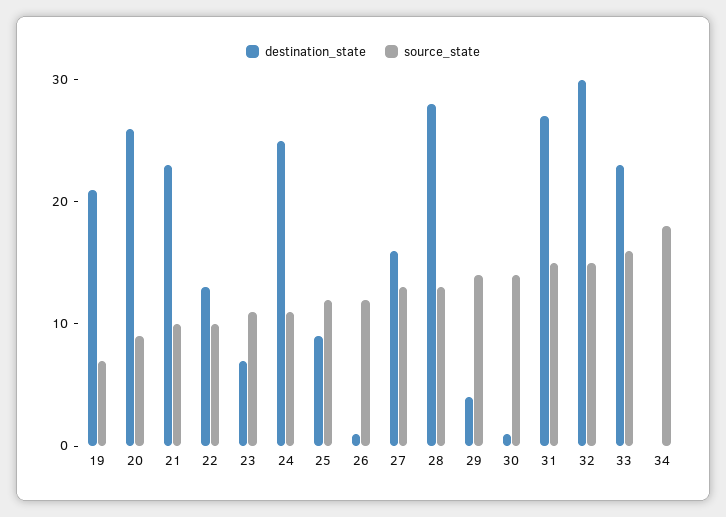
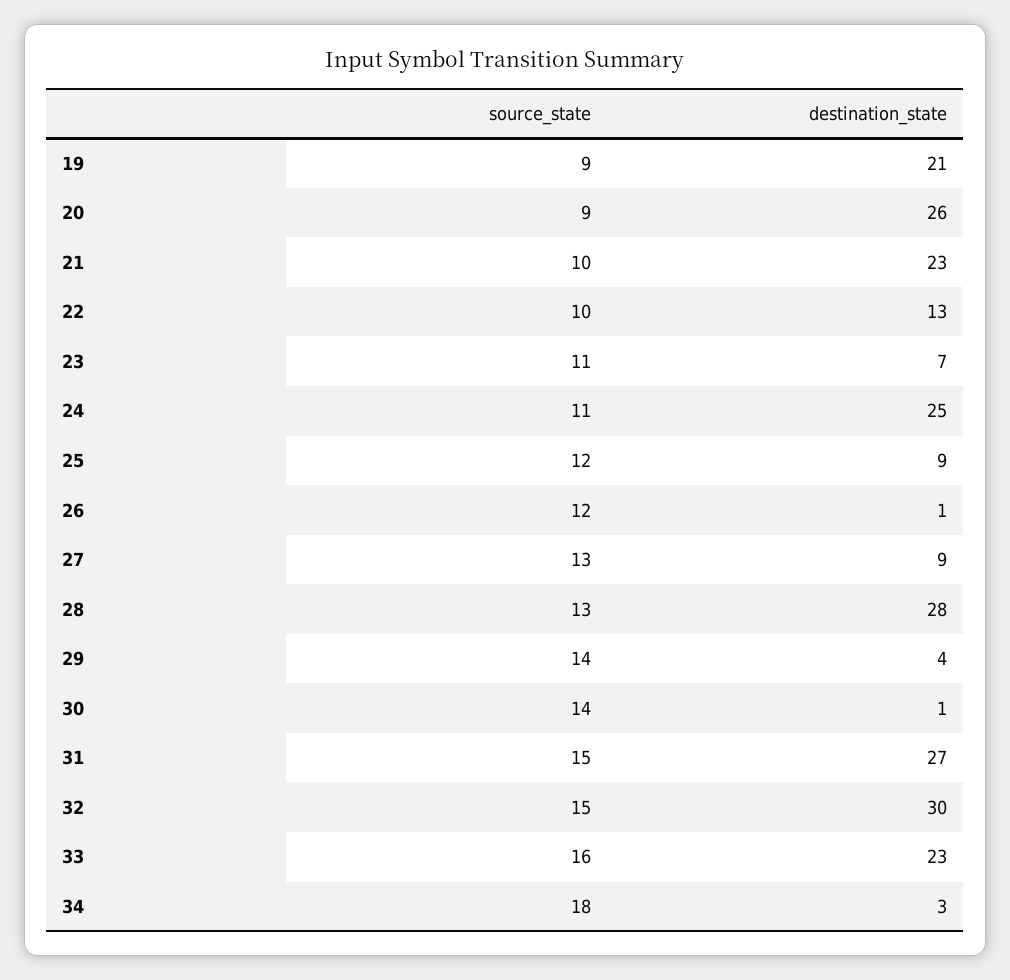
  {
    "destination_state": {
      "19": 21,
      "20": 26,
      "21": 23,
      "22": 13,
      "23": 7,
      "24": 25,
      "25": 9,
      "26": 1,
-     "27": 16,
+     "27": 9,
      "28": 28,
      "29": 4,
      "30": 1,
      "31": 27,
      "32": 30,
      "33": 23,
-     "34": 0
+     "34": 3
    },
    "source_state": {
-     "19": 7,
+     "19": 9,
      "20": 9,
      "21": 10,
      "22": 10,
      "23": 11,
      "24": 11,
      "25": 12,
      "26": 12,
      "27": 13,
      "28": 13,
      "29": 14,
      "30": 14,
      "31": 15,
      "32": 15,
      "33": 16,
      "34": 18
    }
  }

